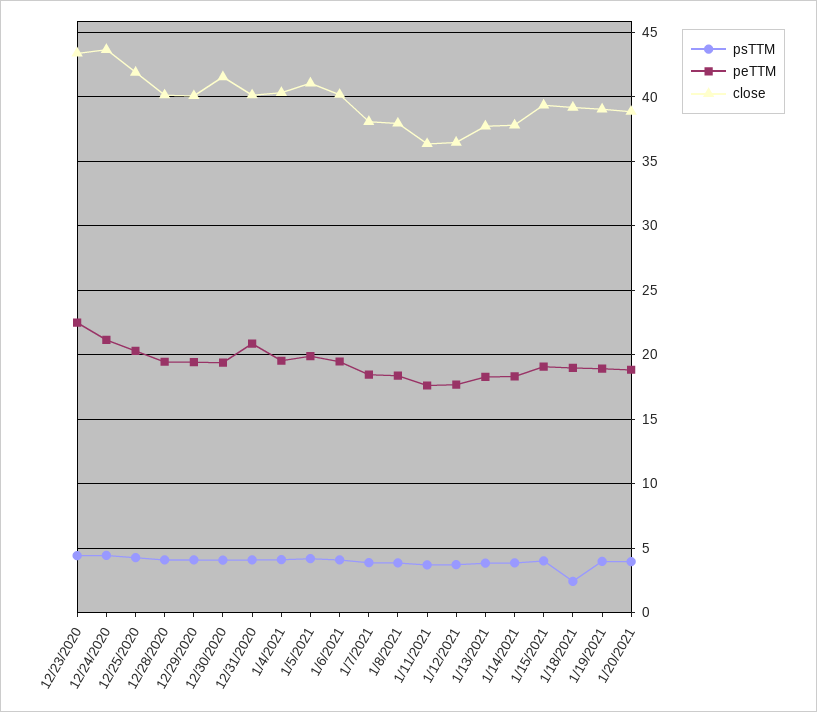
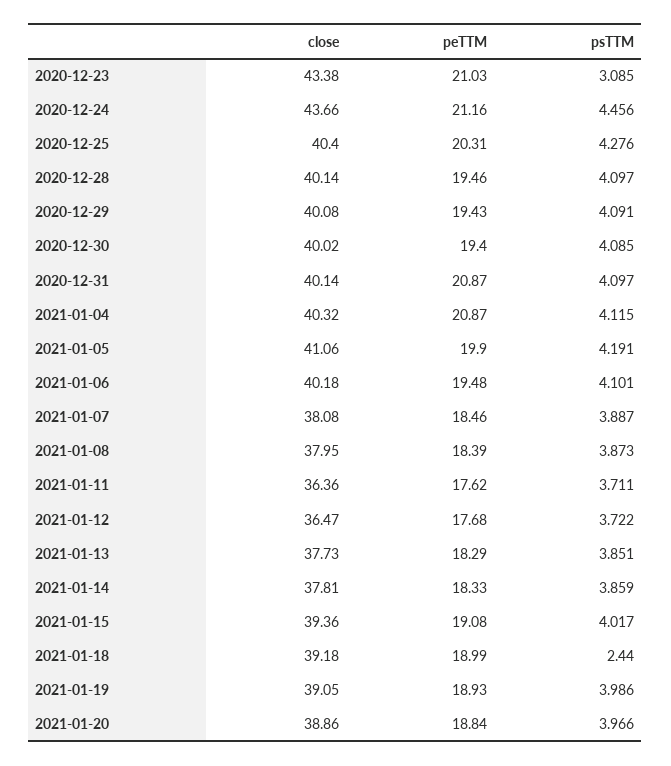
  {
    "psTTM": {
-     "12/23/2020": 4.5,
+     "12/23/2020": 3.085,
      "12/24/2020": 4.456,
      "12/25/2020": 4.276,
      "12/28/2020": 4.097,
      "12/29/2020": 4.091,
      "12/30/2020": 4.085,
      "12/31/2020": 4.097,
      "1/4/2021": 4.115,
      "1/5/2021": 4.191,
      "1/6/2021": 4.101,
      "1/7/2021": 3.887,
      "1/8/2021": 3.873,
      "1/11/2021": 3.711,
      "1/12/2021": 3.722,
      "1/13/2021": 3.851,
      "1/14/2021": 3.859,
      "1/15/2021": 4.017,
      "1/18/2021": 2.44,
      "1/19/2021": 3.986,
      "1/20/2021": 3.966
    },
    "peTTM": {
-     "12/23/2020": 22.5,
+     "12/23/2020": 21.03,
      "12/24/2020": 21.16,
      "12/25/2020": 20.31,
      "12/28/2020": 19.46,
      "12/29/2020": 19.43,
      "12/30/2020": 19.4,
      "12/31/2020": 20.87,
-     "1/4/2021": 19.5,
+     "1/4/2021": 20.87,
      "1/5/2021": 19.9,
      "1/6/2021": 19.48,
      "1/7/2021": 18.46,
      "1/8/2021": 18.39,
      "1/11/2021": 17.62,
      "1/12/2021": 17.68,
      "1/13/2021": 18.29,
      "1/14/2021": 18.33,
      "1/15/2021": 19.08,
      "1/18/2021": 18.99,
      "1/19/2021": 18.93,
      "1/20/2021": 18.84
    },
    "close": {
      "12/23/2020": 43.38,
      "12/24/2020": 43.66,
-     "12/25/2020": 42,
+     "12/25/2020": 40.4,
      "12/28/2020": 40.14,
      "12/29/2020": 40.08,
-     "12/30/2020": 41.5,
+     "12/30/2020": 40.02,
      "12/31/2020": 40.14,
      "1/4/2021": 40.32,
      "1/5/2021": 41.06,
      "1/6/2021": 40.18,
      "1/7/2021": 38.08,
      "1/8/2021": 37.95,
      "1/11/2021": 36.36,
      "1/12/2021": 36.47,
      "1/13/2021": 37.73,
      "1/14/2021": 37.81,
      "1/15/2021": 39.36,
      "1/18/2021": 39.18,
      "1/19/2021": 39.05,
      "1/20/2021": 38.86
    }
  }

